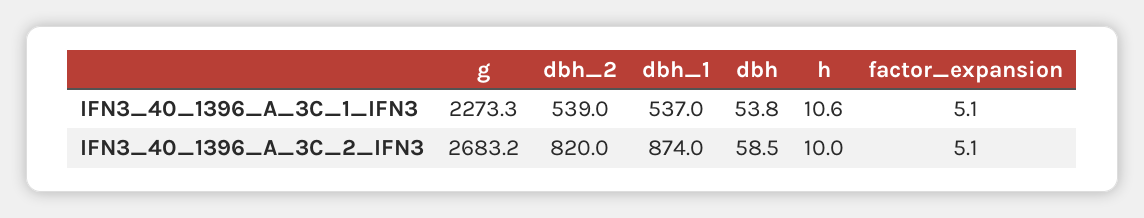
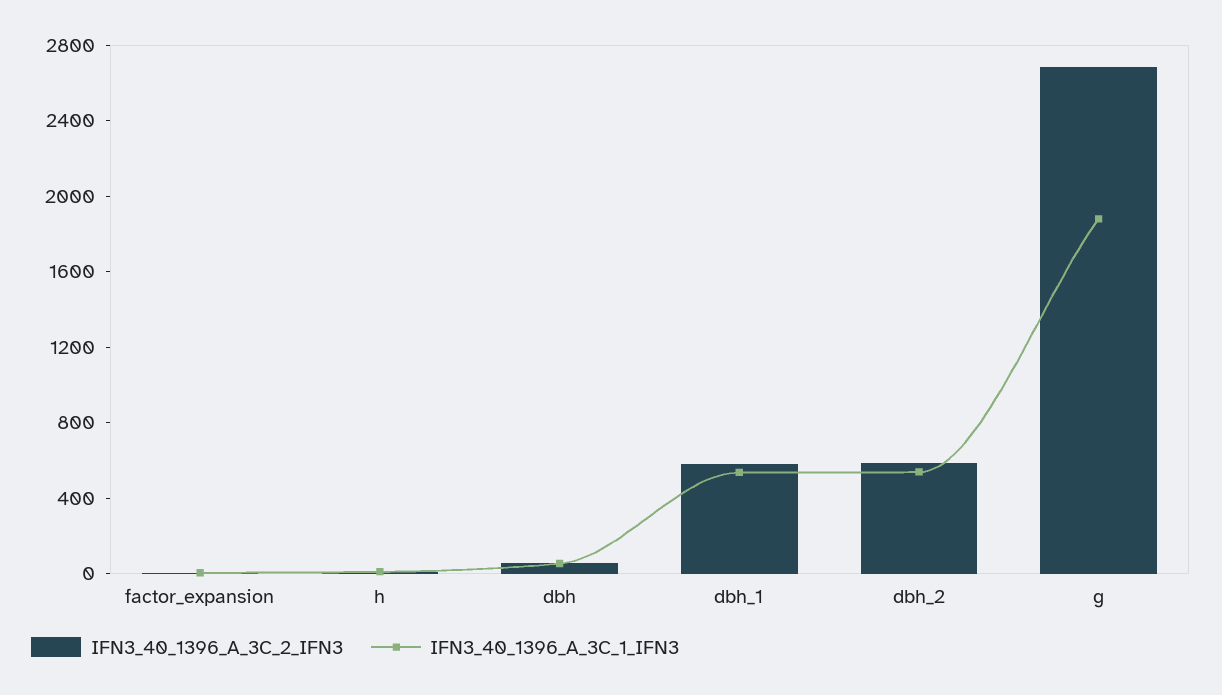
  {
    "IFN3_40_1396_A_3C_1_IFN3": {
-     "g": 2273.3,
+     "g": 1900,
      "dbh_2": 539,
      "dbh_1": 537,
      "dbh": 53.8,
      "h": 10.6,
      "factor_expansion": 5.1
    },
    "IFN3_40_1396_A_3C_2_IFN3": {
      "g": 2683.2,
-     "dbh_2": 820,
+     "dbh_2": 600,
-     "dbh_1": 874,
+     "dbh_1": 600,
      "dbh": 58.5,
      "h": 10,
      "factor_expansion": 5.1
    }
  }

